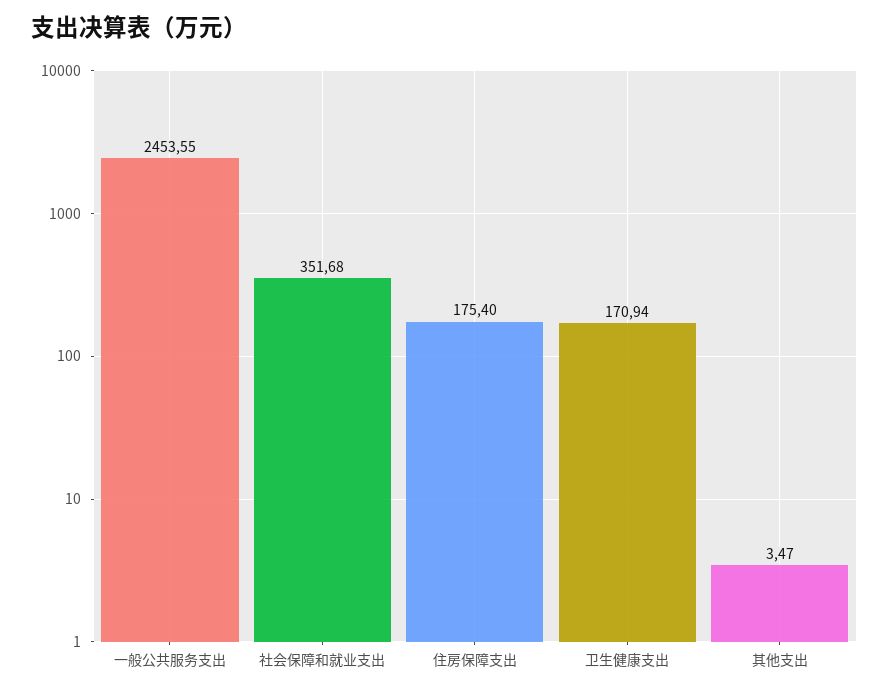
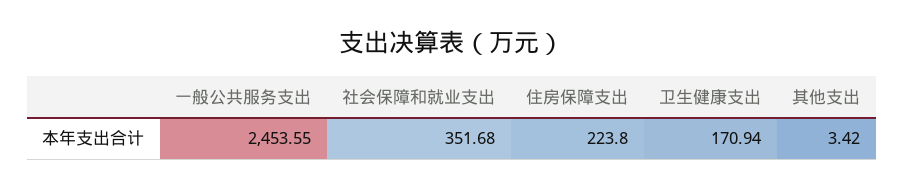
  {
    "一般公共服务支出": 2453.55,
    "社会保障和就业支出": 351.68,
-   "住房保障支出": 175.4,
+   "住房保障支出": 223.8,
    "卫生健康支出": 170.94,
-   "其他支出": 3.47
+   "其他支出": 3.42
  }

